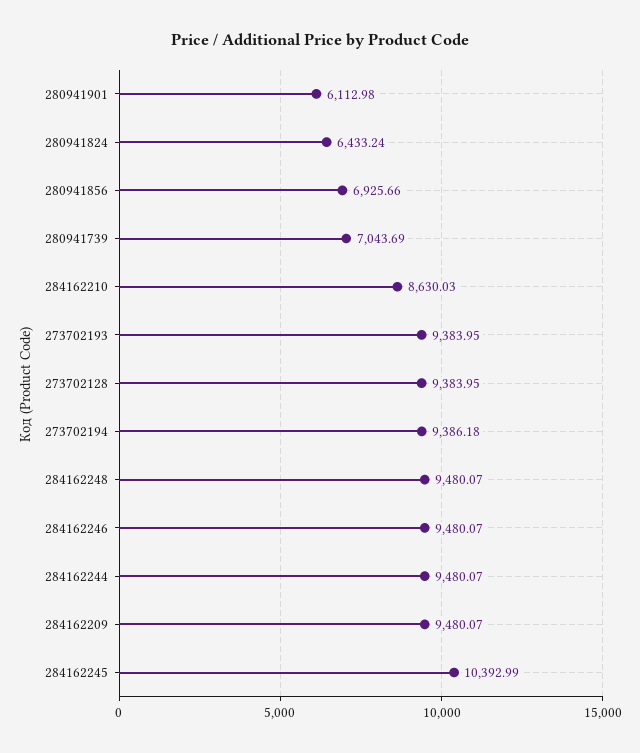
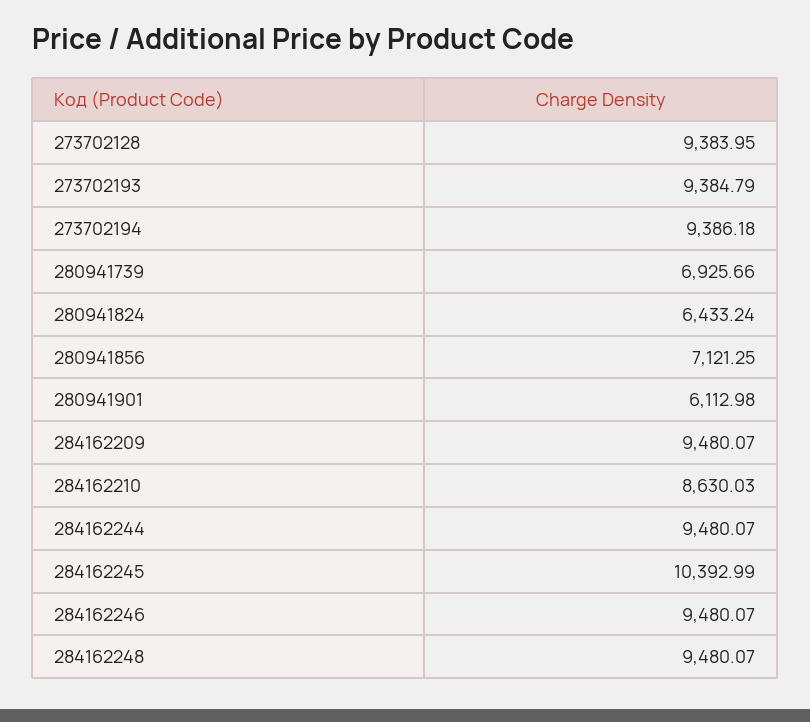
  {
    "280941901": 6112.98,
    "280941824": 6433.24,
-   "280941856": 6925.66,
+   "280941856": 7121.25,
-   "280941739": 7043.69,
+   "280941739": 6925.66,
    "284162210": 8630.03,
-   "273702193": 9383.95,
+   "273702193": 9384.79,
    "273702128": 9383.95,
    "273702194": 9386.18,
    "284162248": 9480.07,
    "284162246": 9480.07,
    "284162244": 9480.07,
    "284162209": 9480.07,
    "284162245": 10392.99
  }

